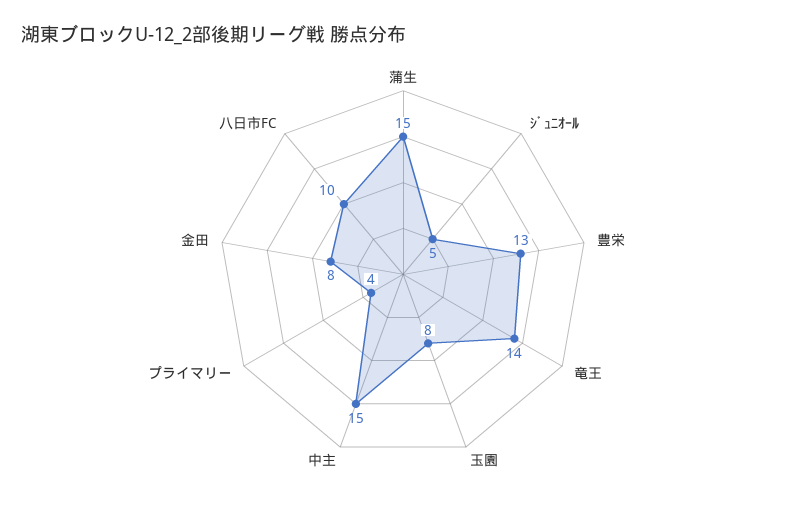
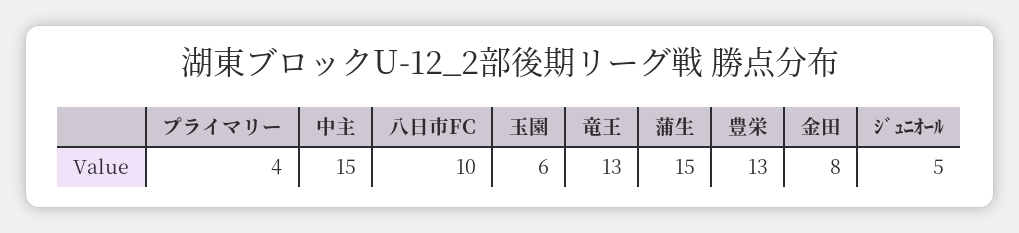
  {
    "蒲生": 15,
    "ｼﾞｭﾆｵｰﾙ": 5,
    "豊栄": 13,
-   "竜王": 14,
+   "竜王": 13,
-   "玉園": 8,
+   "玉園": 6,
    "中主": 15,
    "プライマリー": 4,
    "金田": 8,
    "八日市FC": 10
  }

